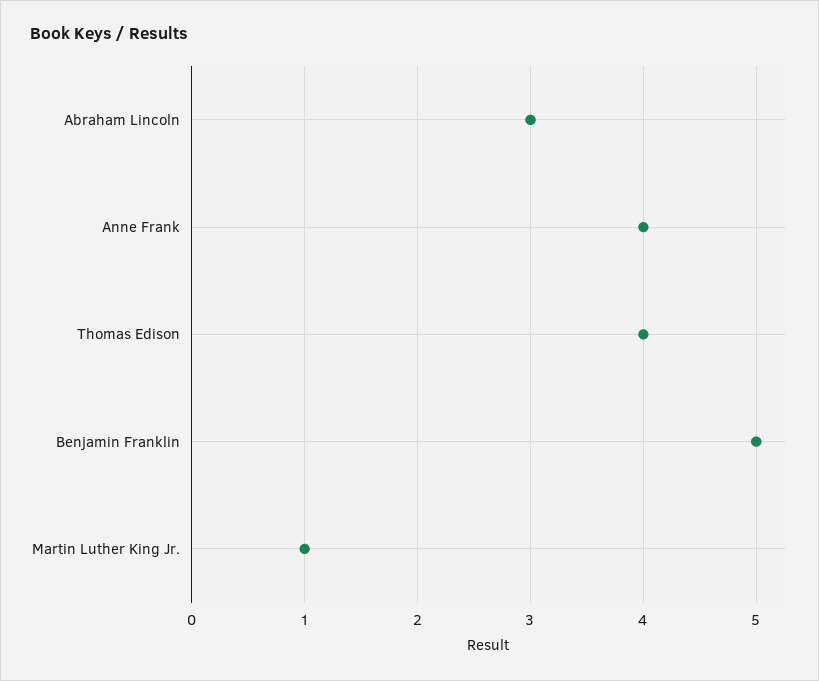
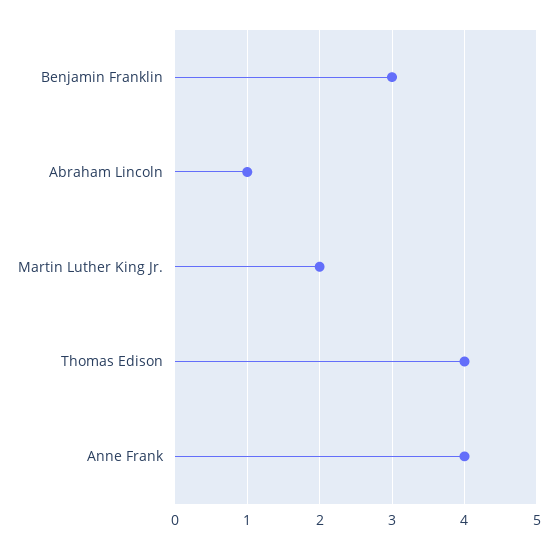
  {
-   "Abraham Lincoln": 3,
+   "Abraham Lincoln": 1,
    "Anne Frank": 4,
    "Thomas Edison": 4,
-   "Benjamin Franklin": 5,
+   "Benjamin Franklin": 3,
-   "Martin Luther King Jr.": 1
+   "Martin Luther King Jr.": 2
  }

